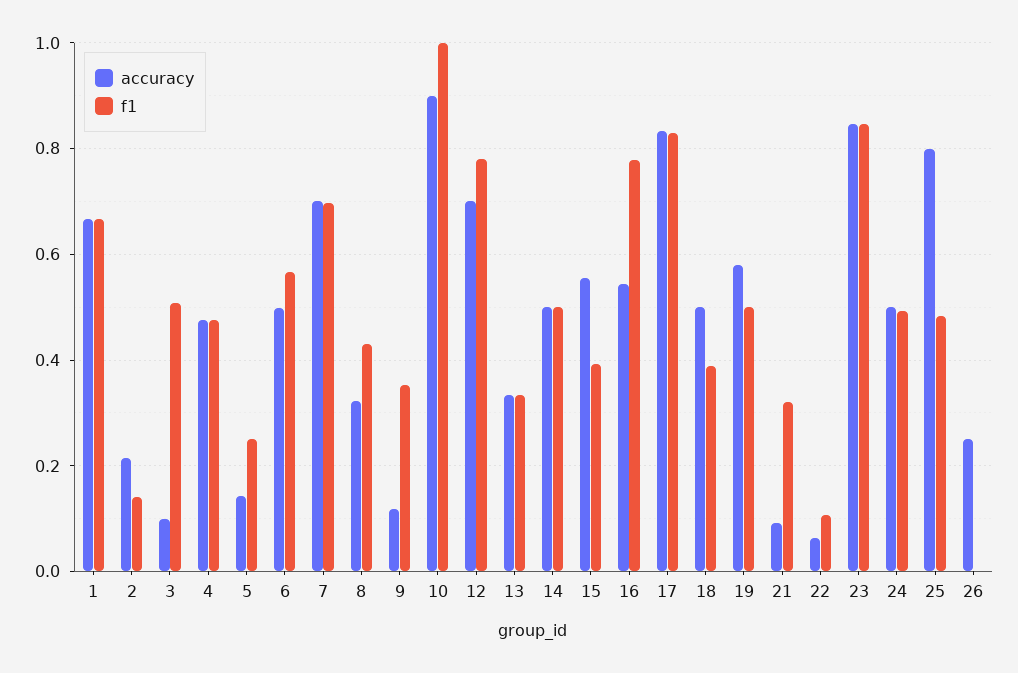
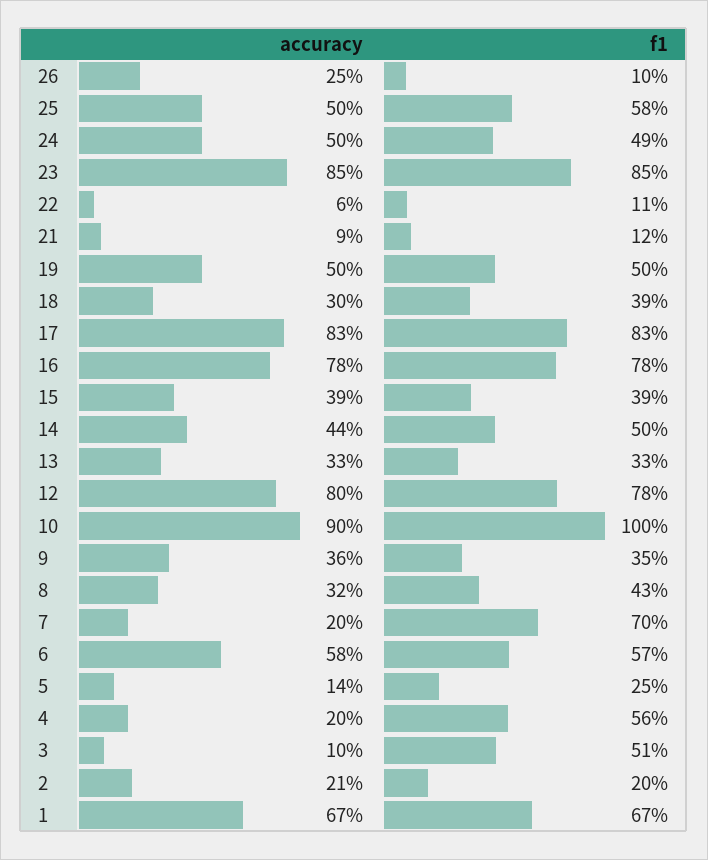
  {
    "accuracy": {
      "1": 0.67,
      "2": 0.21,
      "3": 0.1,
-     "4": 0.48,
+     "4": 0.2,
      "5": 0.14,
-     "6": 0.5,
+     "6": 0.58,
-     "7": 0.7,
+     "7": 0.2,
      "8": 0.32,
-     "9": 0.12,
+     "9": 0.36,
      "10": 0.9,
-     "12": 0.7,
+     "12": 0.8,
      "13": 0.33,
-     "14": 0.5,
+     "14": 0.44,
-     "15": 0.56,
+     "15": 0.39,
-     "16": 0.54,
+     "16": 0.78,
      "17": 0.83,
-     "18": 0.5,
+     "18": 0.3,
-     "19": 0.58,
+     "19": 0.5,
      "21": 0.09,
      "22": 0.06,
      "23": 0.85,
      "24": 0.5,
-     "25": 0.8,
+     "25": 0.5,
      "26": 0.25
    },
    "f1": {
      "1": 0.67,
-     "2": 0.14,
+     "2": 0.2,
      "3": 0.51,
-     "4": 0.48,
+     "4": 0.56,
      "5": 0.25,
      "6": 0.57,
      "7": 0.7,
      "8": 0.43,
      "9": 0.35,
      "10": 1,
      "12": 0.78,
      "13": 0.33,
      "14": 0.5,
      "15": 0.39,
      "16": 0.78,
      "17": 0.83,
      "18": 0.39,
      "19": 0.5,
-     "21": 0.32,
+     "21": 0.12,
      "22": 0.11,
      "23": 0.85,
      "24": 0.49,
-     "25": 0.48,
+     "25": 0.58,
-     "26": 0
+     "26": 0.1
    }
  }

